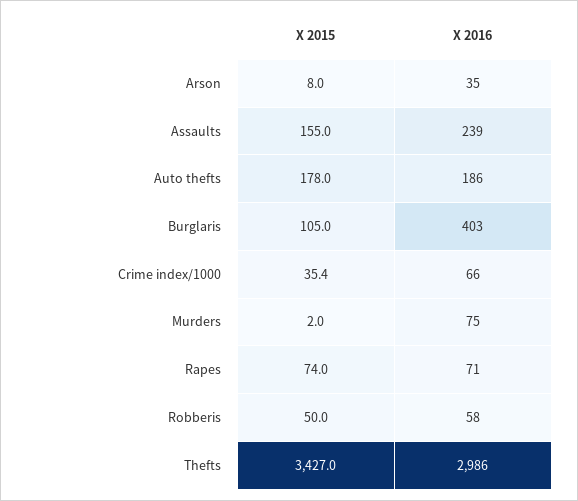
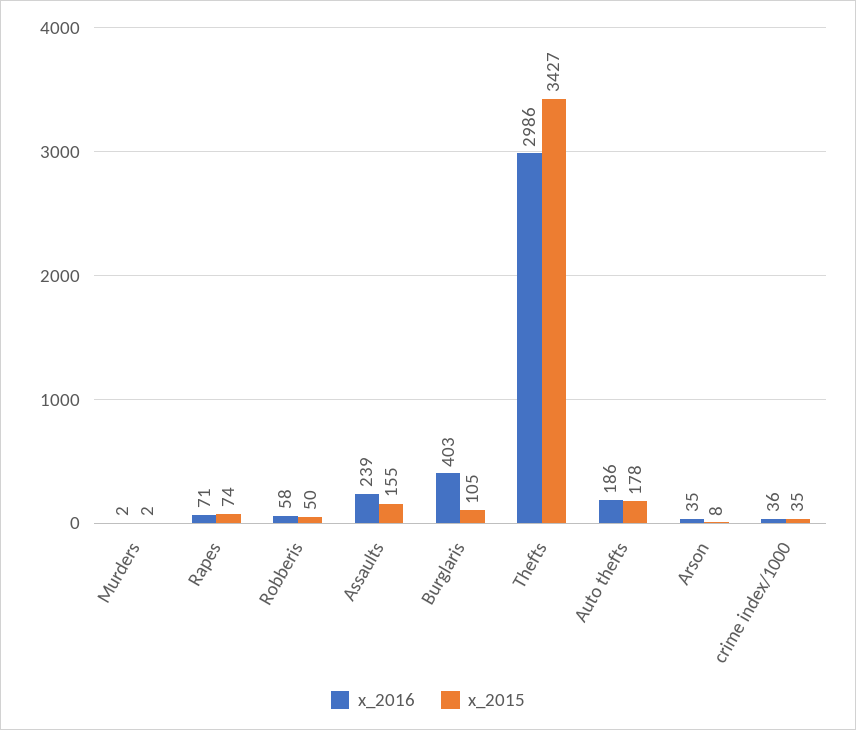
  {
    "X 2015": {
      "Arson": 8,
      "Assaults": 155,
      "Auto thefts": 178,
      "Burglaris": 105,
      "Crime index/1000": 35.4,
      "Murders": 2,
      "Rapes": 74,
      "Robberis": 50,
      "Thefts": 3427
    },
    "X 2016": {
      "Arson": 35,
      "Assaults": 239,
      "Auto thefts": 186,
      "Burglaris": 403,
-     "Crime index/1000": 66,
+     "Crime index/1000": 36,
-     "Murders": 75,
+     "Murders": 2,
      "Rapes": 71,
      "Robberis": 58,
      "Thefts": 2986
    }
  }

